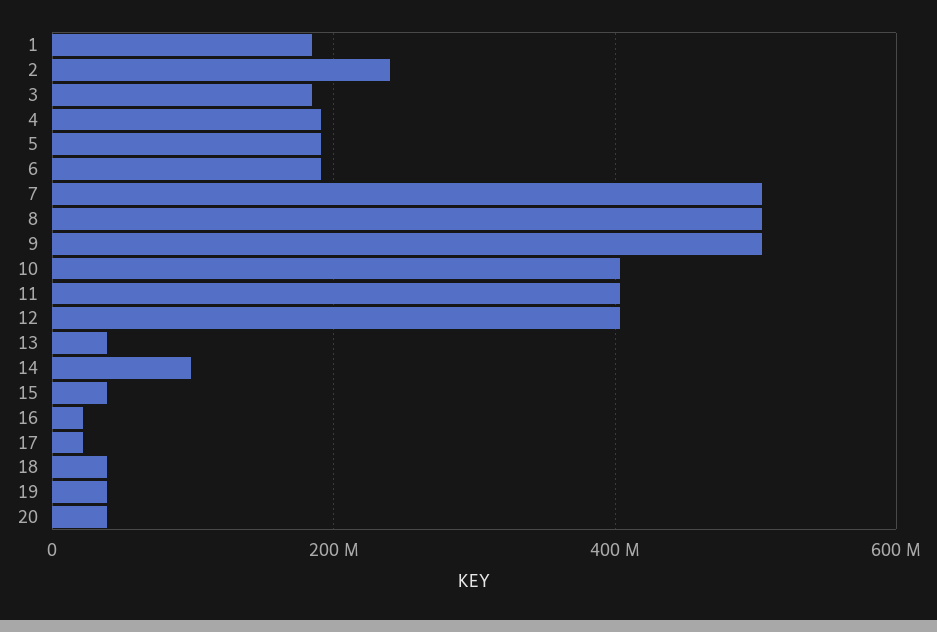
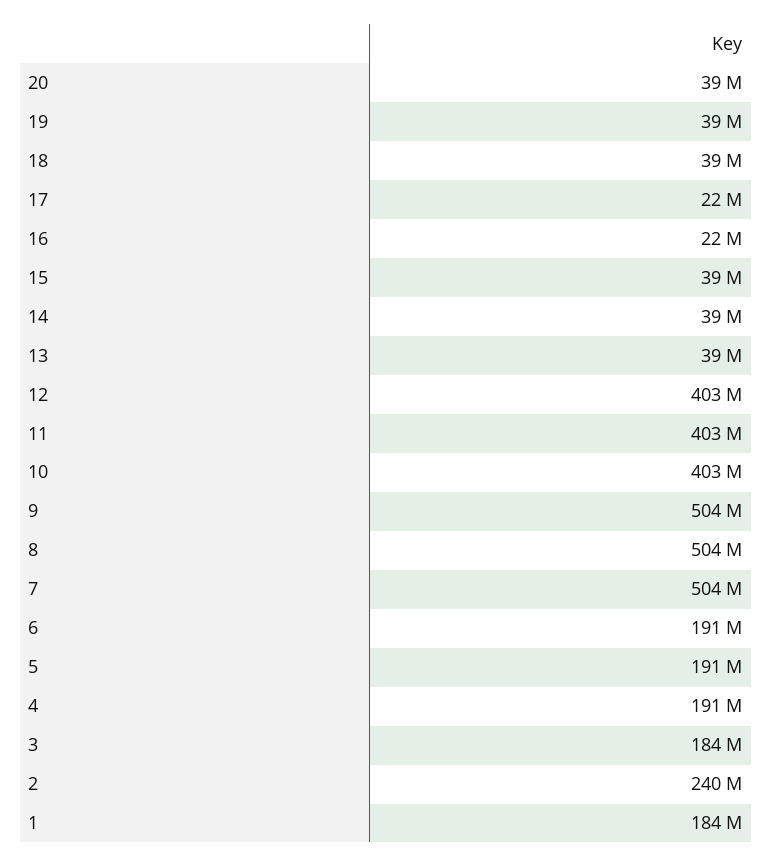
  {
    "1": 184000000,
    "2": 240000000,
    "3": 184000000,
    "4": 191000000,
    "5": 191000000,
    "6": 191000000,
    "7": 504000000,
    "8": 504000000,
    "9": 504000000,
    "10": 403000000,
    "11": 403000000,
    "12": 403000000,
    "13": 39000000,
-   "14": 100000000,
+   "14": 39000000,
    "15": 39000000,
    "16": 22000000,
    "17": 22000000,
    "18": 39000000,
    "19": 39000000,
    "20": 39000000
  }

